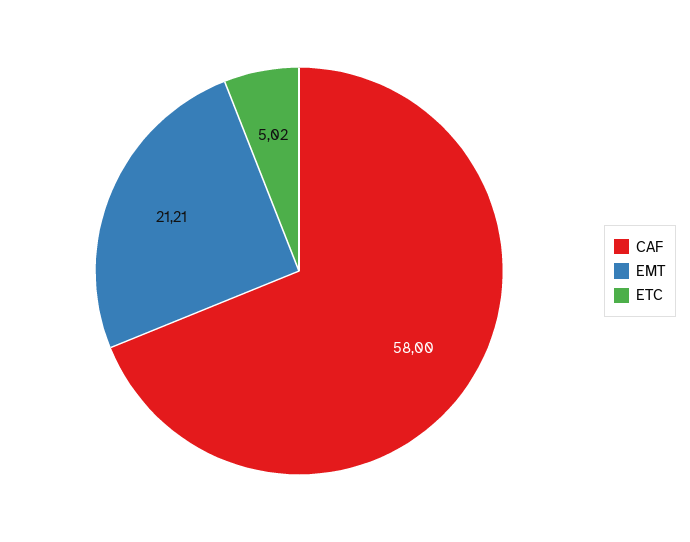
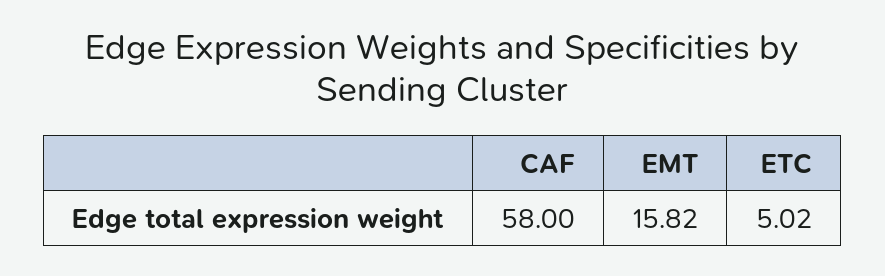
  {
    "CAF": 58,
-   "EMT": 21.21,
+   "EMT": 15.82,
    "ETC": 5.02
  }

